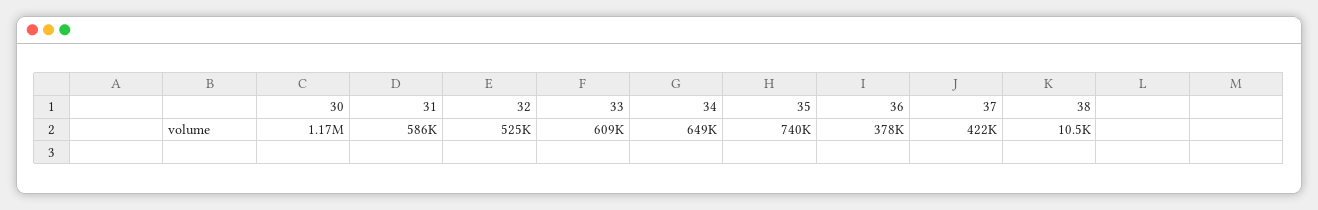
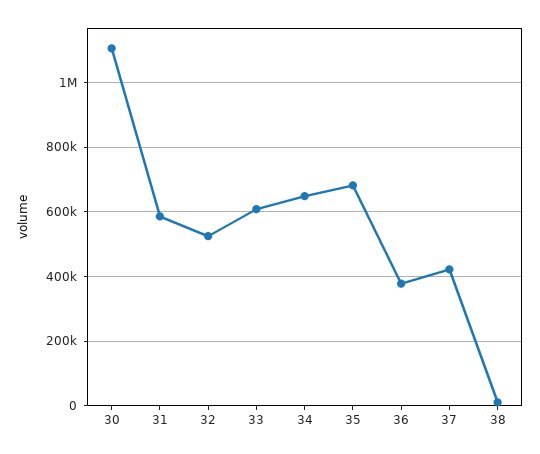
  {
-   "30": 1170000,
+   "30": 1100000,
    "31": 586000,
    "32": 525000,
    "33": 609000,
    "34": 649000,
-   "35": 740000,
+   "35": 680000,
    "36": 378000,
    "37": 422000,
    "38": 10500
  }

